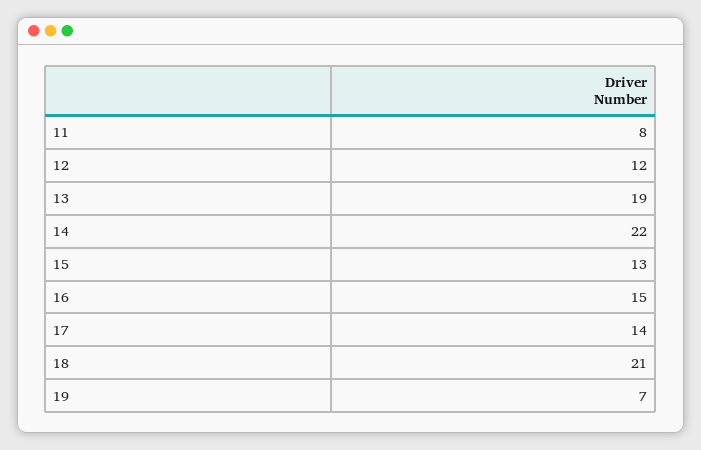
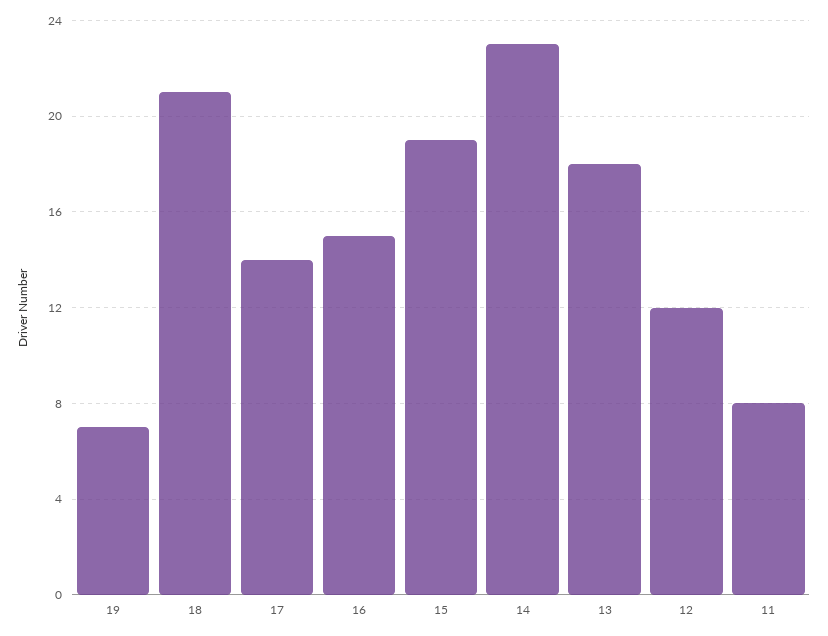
  {
    "11": 8,
    "12": 12,
-   "13": 19,
+   "13": 18,
-   "14": 22,
+   "14": 23,
-   "15": 13,
+   "15": 19,
    "16": 15,
    "17": 14,
    "18": 21,
    "19": 7
  }

